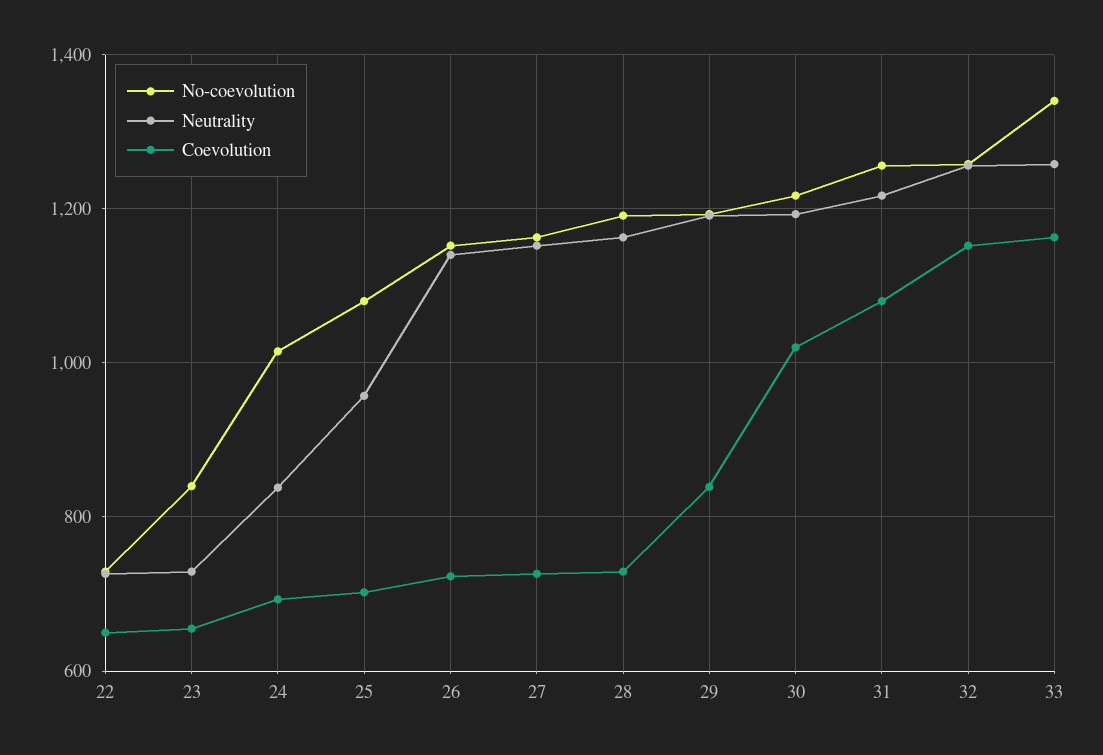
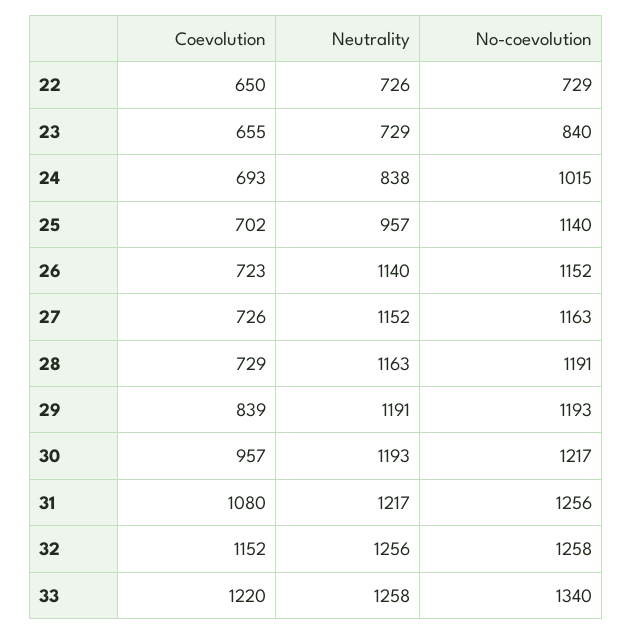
  {
    "No-coevolution": {
      "22": 729,
      "23": 840,
      "24": 1015,
-     "25": 1080,
+     "25": 1140,
      "26": 1152,
      "27": 1163,
      "28": 1191,
      "29": 1193,
      "30": 1217,
      "31": 1256,
      "32": 1258,
      "33": 1340
    },
    "Neutrality": {
      "22": 726,
      "23": 729,
      "24": 838,
      "25": 957,
      "26": 1140,
      "27": 1152,
      "28": 1163,
      "29": 1191,
      "30": 1193,
      "31": 1217,
      "32": 1256,
      "33": 1258
    },
    "Coevolution": {
      "22": 650,
      "23": 655,
      "24": 693,
      "25": 702,
      "26": 723,
      "27": 726,
      "28": 729,
      "29": 839,
-     "30": 1020,
+     "30": 957,
      "31": 1080,
      "32": 1152,
-     "33": 1160
+     "33": 1220
    }
  }

